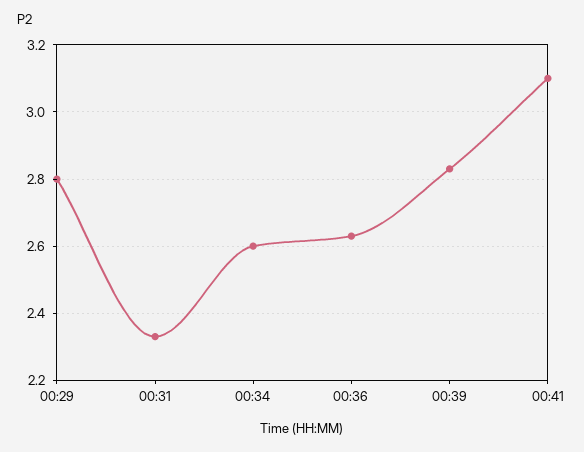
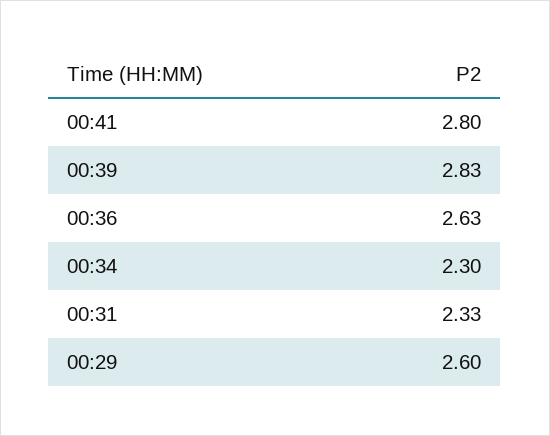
  {
-   "00:29": 2.8,
+   "00:29": 2.6,
    "00:31": 2.33,
-   "00:34": 2.6,
+   "00:34": 2.3,
    "00:36": 2.63,
    "00:39": 2.83,
-   "00:41": 3.1
+   "00:41": 2.8
  }

